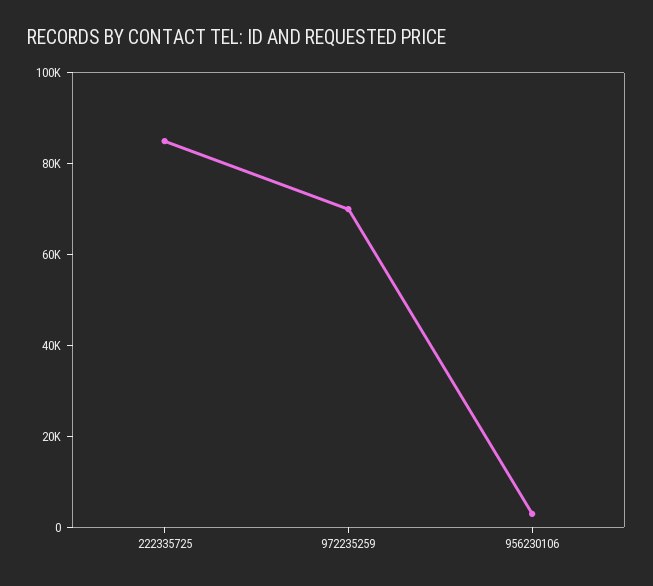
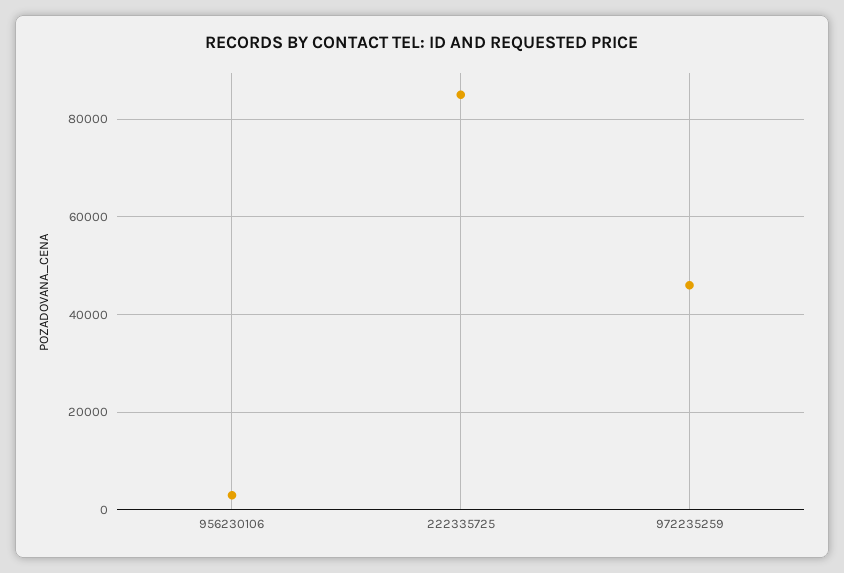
  {
    "222335725": 86000,
-   "972235259": 70000,
+   "972235259": 46000,
    "956230106": 4000
  }

